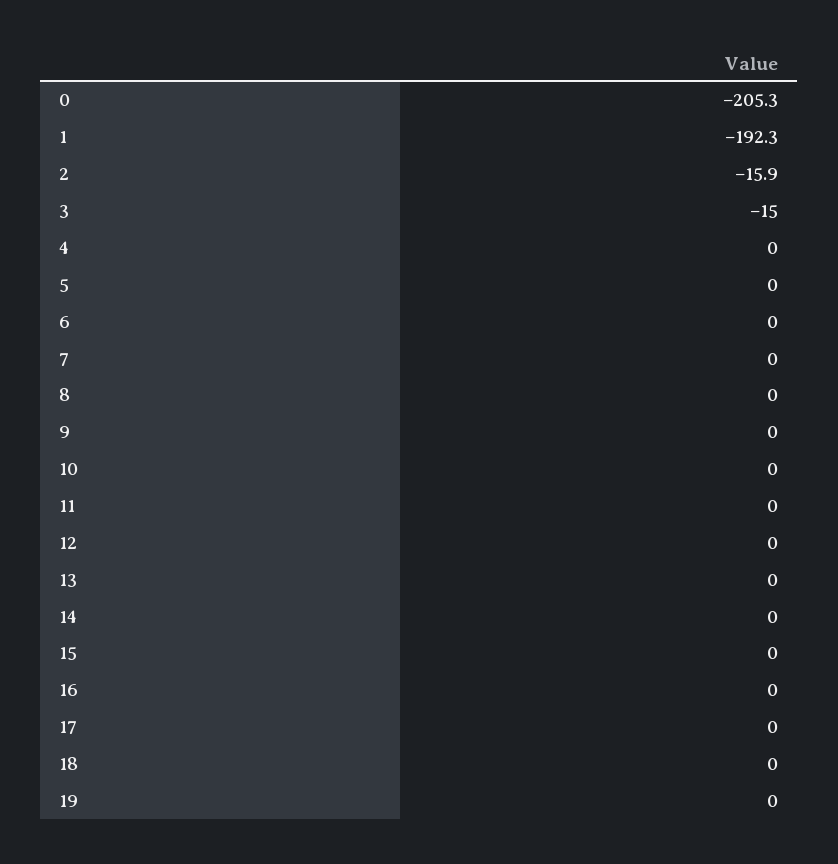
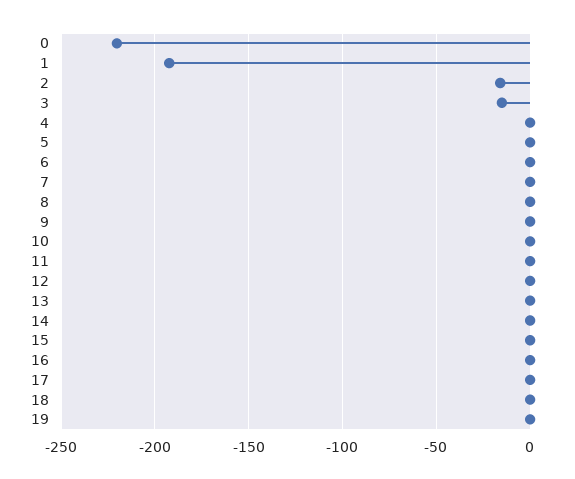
  {
-   "0": -205.3,
+   "0": -220,
    "1": -192.3,
    "2": -15.9,
    "3": -15,
    "4": 0,
    "5": 0,
    "6": 0,
    "7": 0,
    "8": 0,
    "9": 0,
    "10": 0,
    "11": 0,
    "12": 0,
    "13": 0,
    "14": 0,
    "15": 0,
    "16": 0,
    "17": 0,
    "18": 0,
    "19": 0
  }

